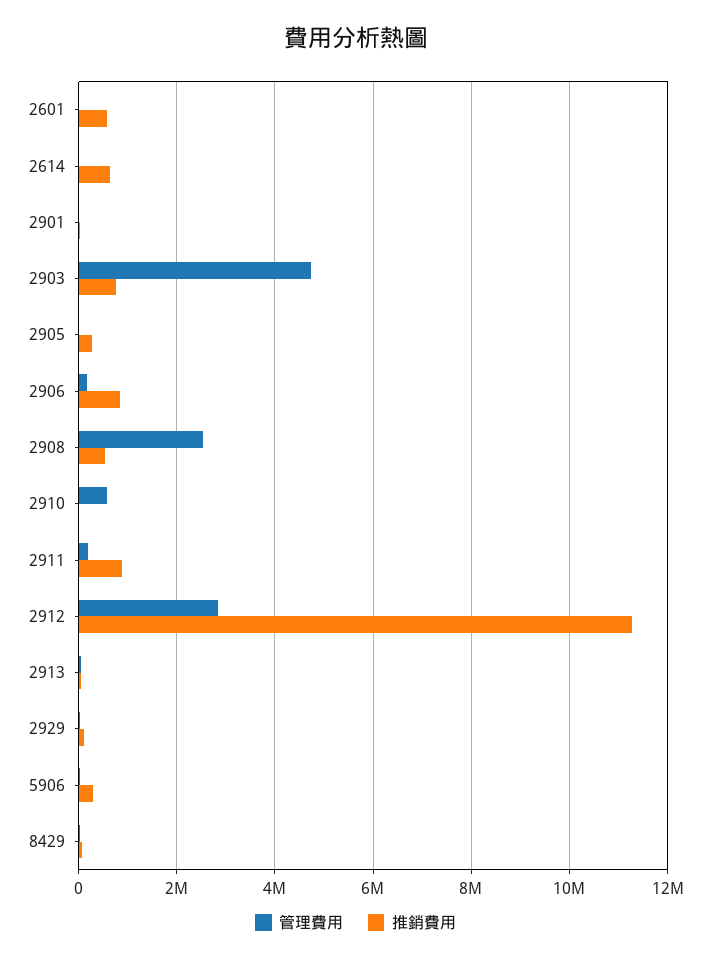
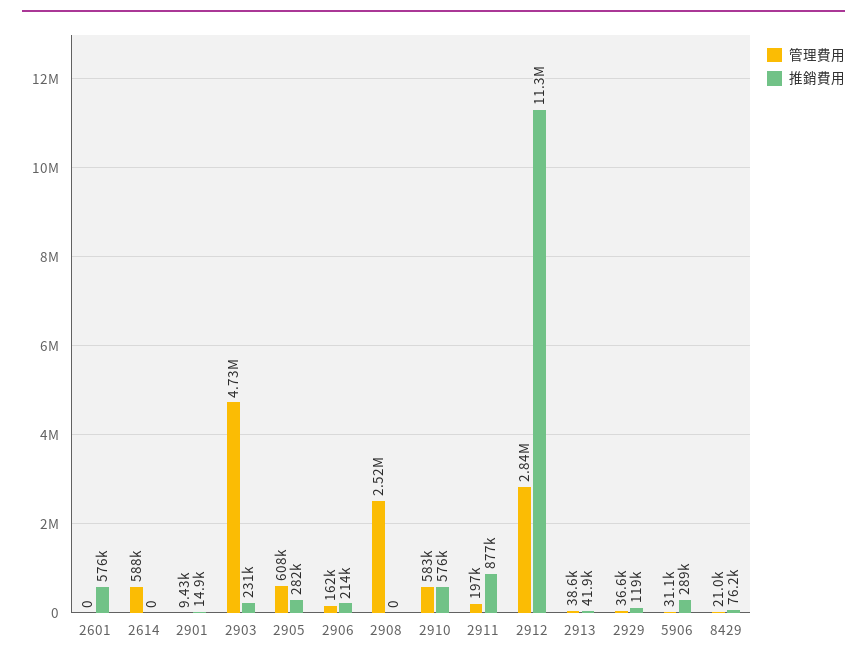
  {
    "管理費用": {
      "2601": 0,
-     "2614": 0,
+     "2614": 588000,
      "2901": 9430,
      "2903": 4730000,
-     "2905": 0,
+     "2905": 608000,
      "2906": 162000,
      "2908": 2520000,
      "2910": 583000,
      "2911": 197000,
      "2912": 2840000,
      "2913": 38600,
      "2929": 36600,
      "5906": 31100,
      "8429": 21000
    },
    "推銷費用": {
      "2601": 576000,
-     "2614": 600000,
+     "2614": 0,
      "2901": 14900,
-     "2903": 800000,
+     "2903": 231000,
      "2905": 282000,
-     "2906": 800000,
+     "2906": 214000,
-     "2908": 600000,
+     "2908": 0,
-     "2910": 0,
+     "2910": 576000,
      "2911": 877000,
      "2912": 11300000,
      "2913": 41900,
      "2929": 119000,
      "5906": 289000,
      "8429": 76200
    }
  }

